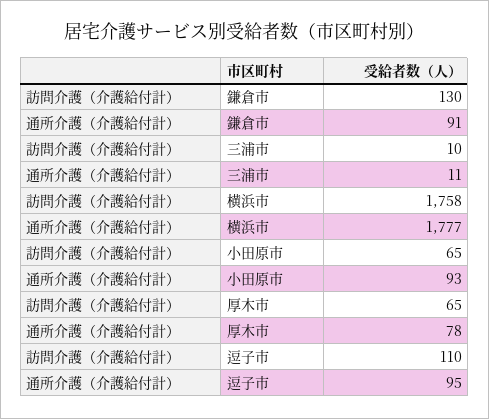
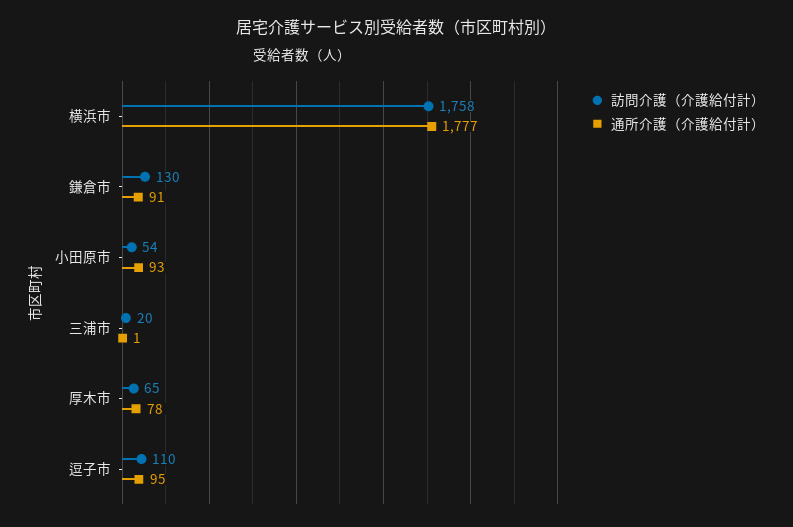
  {
    "訪問介護（介護給付計）": {
      "鎌倉市": 130,
-     "三浦市": 10,
+     "三浦市": 20,
      "横浜市": 1758,
-     "小田原市": 65,
+     "小田原市": 54,
      "厚木市": 65,
      "逗子市": 110
    },
    "通所介護（介護給付計）": {
      "鎌倉市": 91,
-     "三浦市": 11,
+     "三浦市": 1,
      "横浜市": 1777,
      "小田原市": 93,
      "厚木市": 78,
      "逗子市": 95
    }
  }

